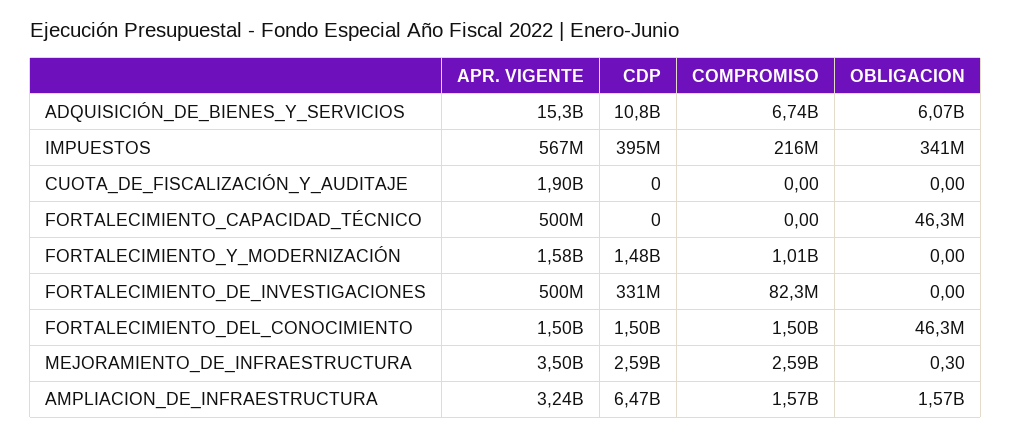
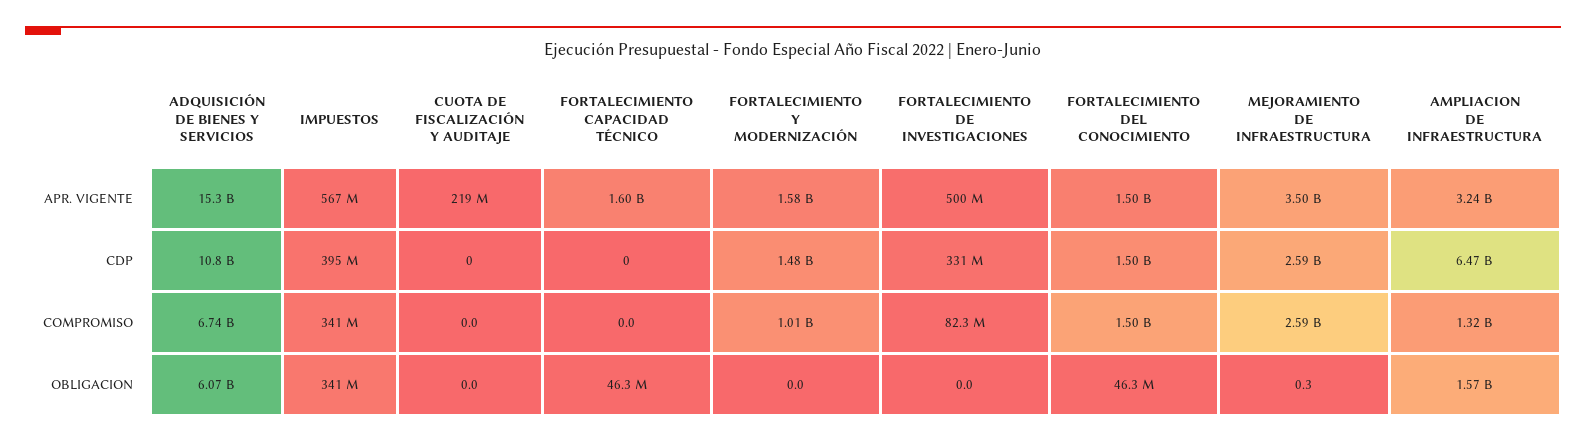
  {
    "APR. VIGENTE": {
      "ADQUISICIÓN_DE_BIENES_Y_SERVICIOS": 15300000000,
      "IMPUESTOS": 567000000,
-     "CUOTA_DE_FISCALIZACIÓN_Y_AUDITAJE": 1900000000,
+     "CUOTA_DE_FISCALIZACIÓN_Y_AUDITAJE": 219000000,
-     "FORTALECIMIENTO_CAPACIDAD_TÉCNICO": 500000000,
+     "FORTALECIMIENTO_CAPACIDAD_TÉCNICO": 1600000000,
      "FORTALECIMIENTO_Y_MODERNIZACIÓN": 1580000000,
      "FORTALECIMIENTO_DE_INVESTIGACIONES": 500000000,
      "FORTALECIMIENTO_DEL_CONOCIMIENTO": 1500000000,
      "MEJORAMIENTO_DE_INFRAESTRUCTURA": 3500000000,
      "AMPLIACION_DE_INFRAESTRUCTURA": 3240000000
    },
    "CDP": {
      "ADQUISICIÓN_DE_BIENES_Y_SERVICIOS": 10800000000,
      "IMPUESTOS": 395000000,
      "CUOTA_DE_FISCALIZACIÓN_Y_AUDITAJE": 0,
      "FORTALECIMIENTO_CAPACIDAD_TÉCNICO": 0,
      "FORTALECIMIENTO_Y_MODERNIZACIÓN": 1480000000,
      "FORTALECIMIENTO_DE_INVESTIGACIONES": 331000000,
      "FORTALECIMIENTO_DEL_CONOCIMIENTO": 1500000000,
      "MEJORAMIENTO_DE_INFRAESTRUCTURA": 2590000000,
      "AMPLIACION_DE_INFRAESTRUCTURA": 6470000000
    },
    "COMPROMISO": {
      "ADQUISICIÓN_DE_BIENES_Y_SERVICIOS": 6740000000,
-     "IMPUESTOS": 216000000,
+     "IMPUESTOS": 341000000,
      "CUOTA_DE_FISCALIZACIÓN_Y_AUDITAJE": 0,
      "FORTALECIMIENTO_CAPACIDAD_TÉCNICO": 0,
      "FORTALECIMIENTO_Y_MODERNIZACIÓN": 1010000000,
      "FORTALECIMIENTO_DE_INVESTIGACIONES": 82300000,
      "FORTALECIMIENTO_DEL_CONOCIMIENTO": 1500000000,
      "MEJORAMIENTO_DE_INFRAESTRUCTURA": 2590000000,
-     "AMPLIACION_DE_INFRAESTRUCTURA": 1570000000
+     "AMPLIACION_DE_INFRAESTRUCTURA": 1320000000
    },
    "OBLIGACION": {
      "ADQUISICIÓN_DE_BIENES_Y_SERVICIOS": 6070000000,
      "IMPUESTOS": 341000000,
      "CUOTA_DE_FISCALIZACIÓN_Y_AUDITAJE": 0,
      "FORTALECIMIENTO_CAPACIDAD_TÉCNICO": 46300000,
      "FORTALECIMIENTO_Y_MODERNIZACIÓN": 0,
      "FORTALECIMIENTO_DE_INVESTIGACIONES": 0,
      "FORTALECIMIENTO_DEL_CONOCIMIENTO": 46300000,
      "MEJORAMIENTO_DE_INFRAESTRUCTURA": 0.3,
      "AMPLIACION_DE_INFRAESTRUCTURA": 1570000000
    }
  }

